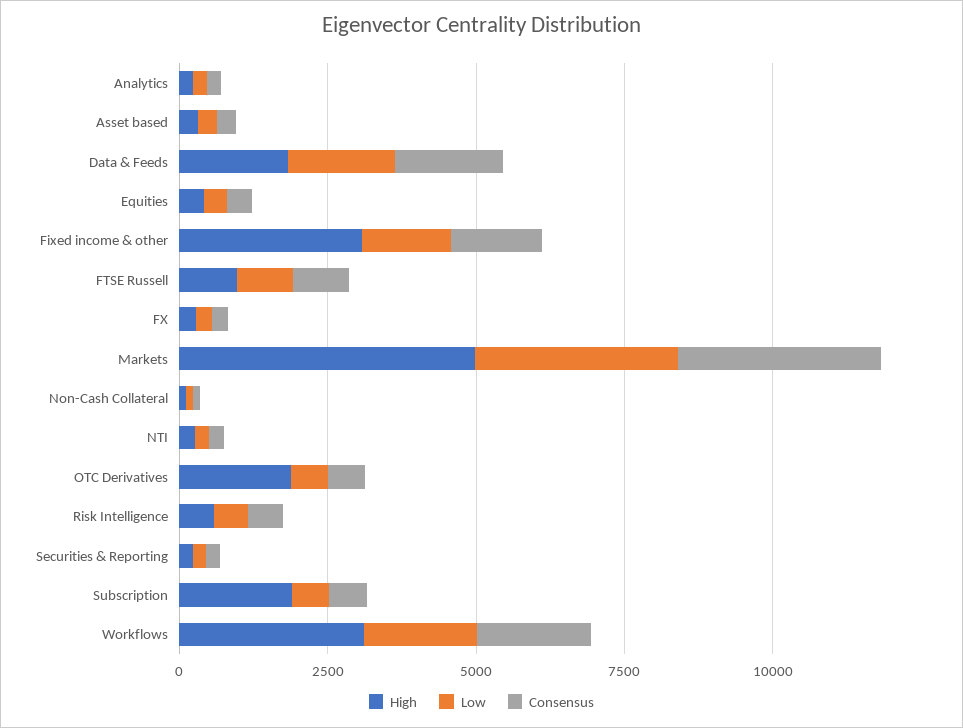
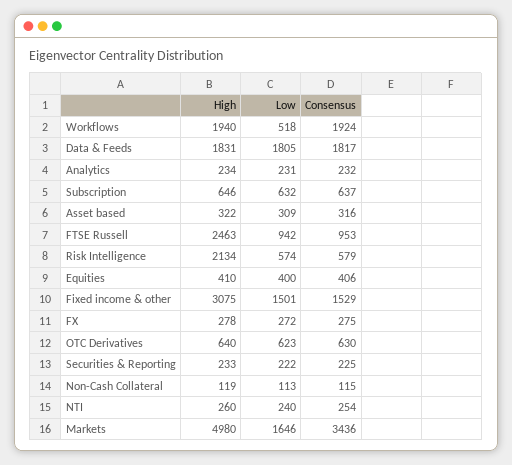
  {
    "High": {
      "Analytics": 234,
      "Asset based": 322,
      "Data & Feeds": 1831,
      "Equities": 410,
      "Fixed income & other": 3075,
-     "FTSE Russell": 1000,
+     "FTSE Russell": 2463,
      "FX": 278,
      "Markets": 4980,
      "Non-Cash Collateral": 119,
      "NTI": 260,
-     "OTC Derivatives": 2000,
+     "OTC Derivatives": 640,
-     "Risk Intelligence": 500,
+     "Risk Intelligence": 2134,
      "Securities & Reporting": 233,
-     "Subscription": 2000,
+     "Subscription": 646,
-     "Workflows": 3000
+     "Workflows": 1940
    },
    "Low": {
      "Analytics": 231,
      "Asset based": 309,
      "Data & Feeds": 1805,
      "Equities": 400,
      "Fixed income & other": 1501,
      "FTSE Russell": 942,
      "FX": 272,
-     "Markets": 3500,
+     "Markets": 1646,
      "Non-Cash Collateral": 113,
      "NTI": 240,
      "OTC Derivatives": 623,
      "Risk Intelligence": 574,
      "Securities & Reporting": 222,
      "Subscription": 632,
-     "Workflows": 2000
+     "Workflows": 518
    },
    "Consensus": {
      "Analytics": 232,
      "Asset based": 316,
      "Data & Feeds": 1817,
      "Equities": 406,
      "Fixed income & other": 1529,
      "FTSE Russell": 953,
      "FX": 275,
      "Markets": 3436,
      "Non-Cash Collateral": 115,
      "NTI": 254,
      "OTC Derivatives": 630,
      "Risk Intelligence": 579,
      "Securities & Reporting": 225,
      "Subscription": 637,
      "Workflows": 1924
    }
  }

